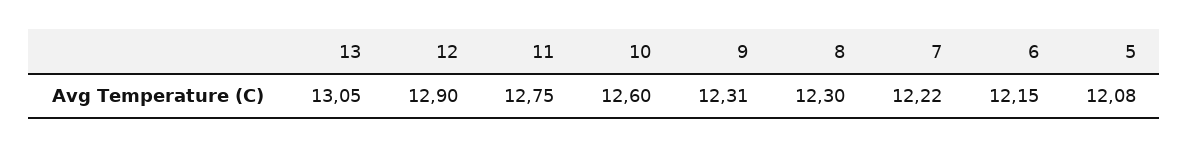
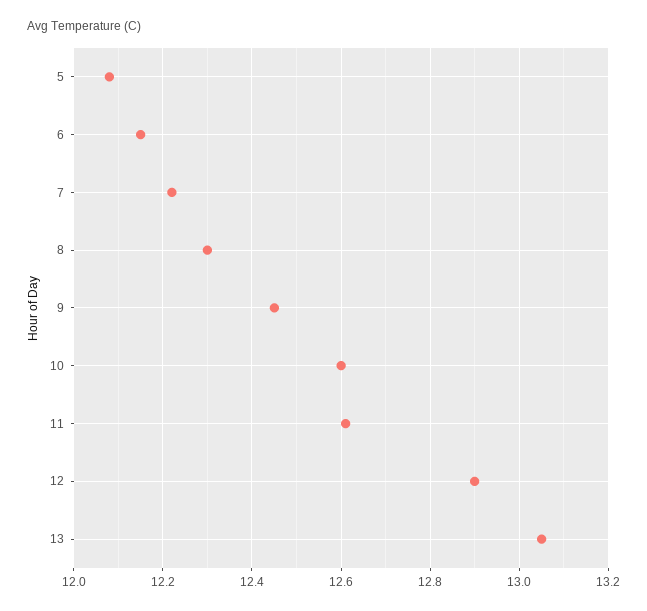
  {
    "13": 13.05,
    "12": 12.9,
-   "11": 12.75,
+   "11": 12.6,
    "10": 12.6,
-   "9": 12.31,
+   "9": 12.45,
    "8": 12.3,
    "7": 12.22,
    "6": 12.15,
    "5": 12.08
  }

